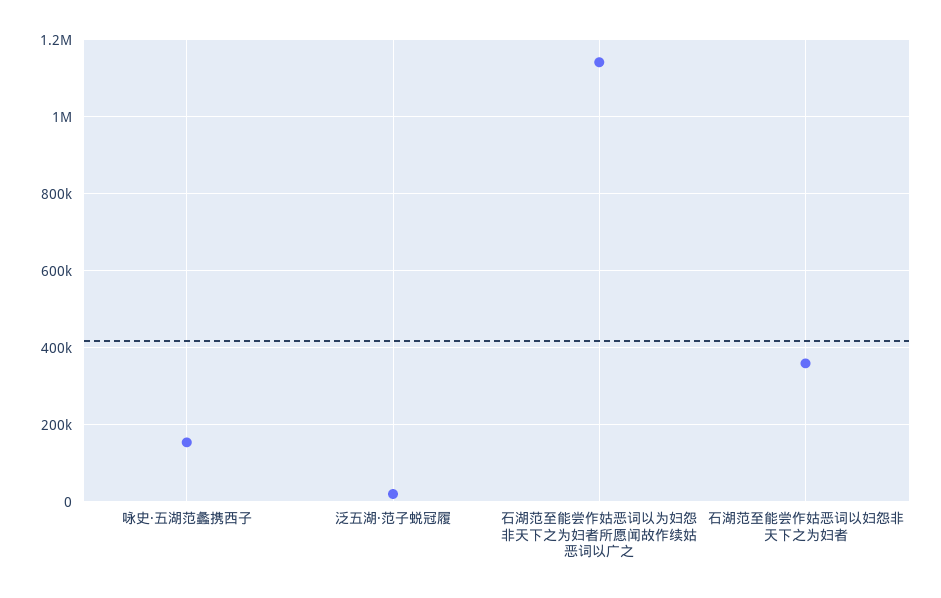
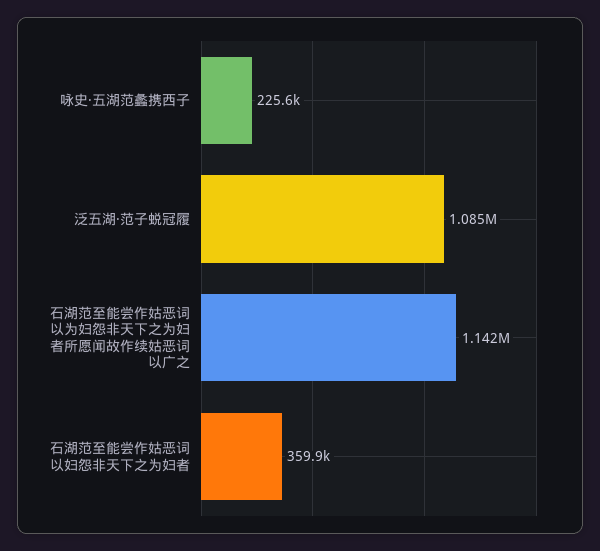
  {
-   "咏史·五湖范蠡携西子": 160000,
+   "咏史·五湖范蠡携西子": 225600,
-   "泛五湖·范子蜕冠履": 20000,
+   "泛五湖·范子蜕冠履": 1085000,
    "石湖范至能尝作姑恶词以为妇怨非天下之为妇者所愿闻故作续姑恶词以广之": 1142000,
    "石湖范至能尝作姑恶词以妇怨非天下之为妇者": 359900
  }

